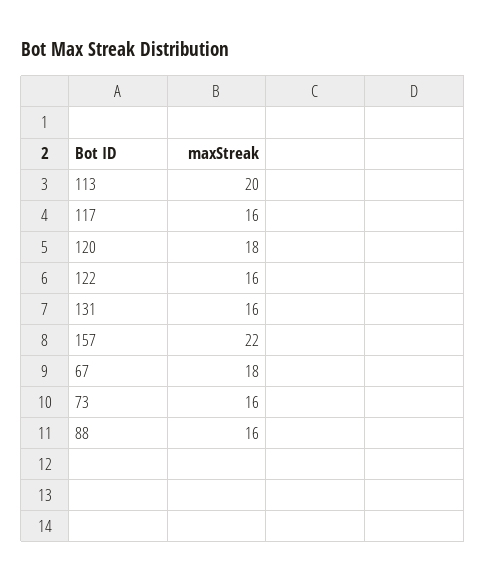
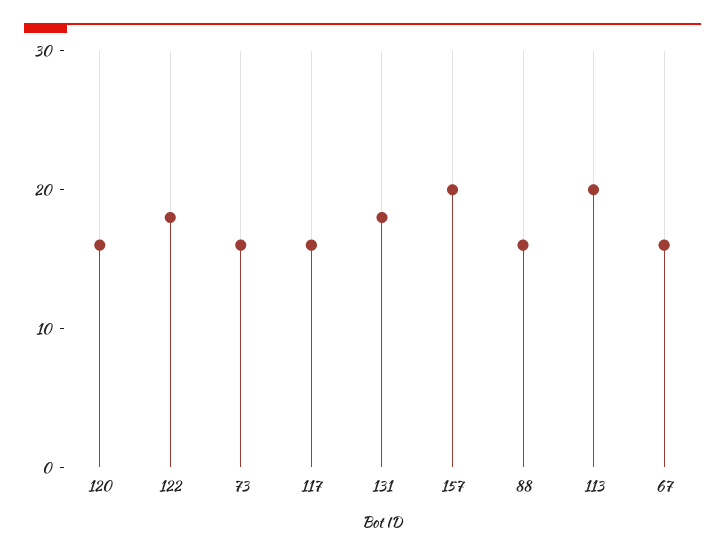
  {
    "113": 20,
    "117": 16,
-   "120": 18,
+   "120": 16,
-   "122": 16,
+   "122": 18,
-   "131": 16,
+   "131": 18,
-   "157": 22,
+   "157": 20,
-   "67": 18,
+   "67": 16,
    "73": 16,
    "88": 16
  }

